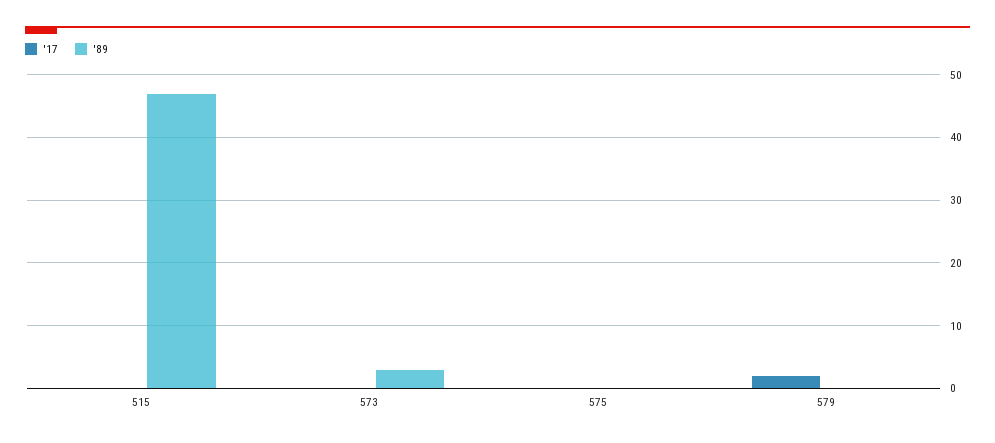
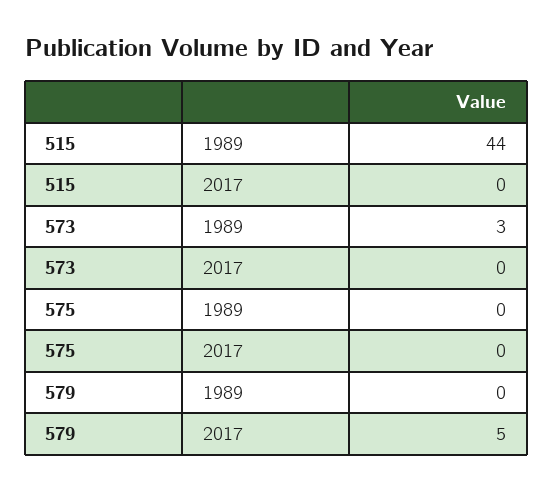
  {
    "'17": {
      "515": 0,
      "573": 0,
      "575": 0,
-     "579": 2
+     "579": 5
    },
    "'89": {
-     "515": 47,
+     "515": 44,
      "573": 3,
      "575": 0,
      "579": 0
    }
  }

